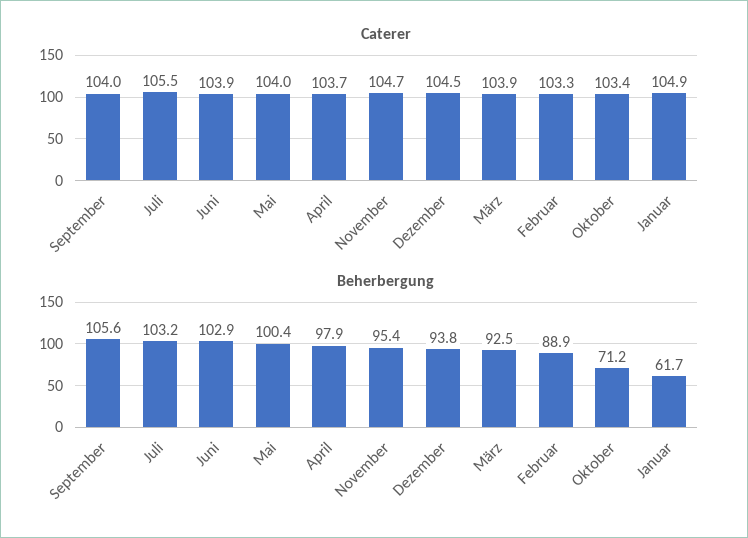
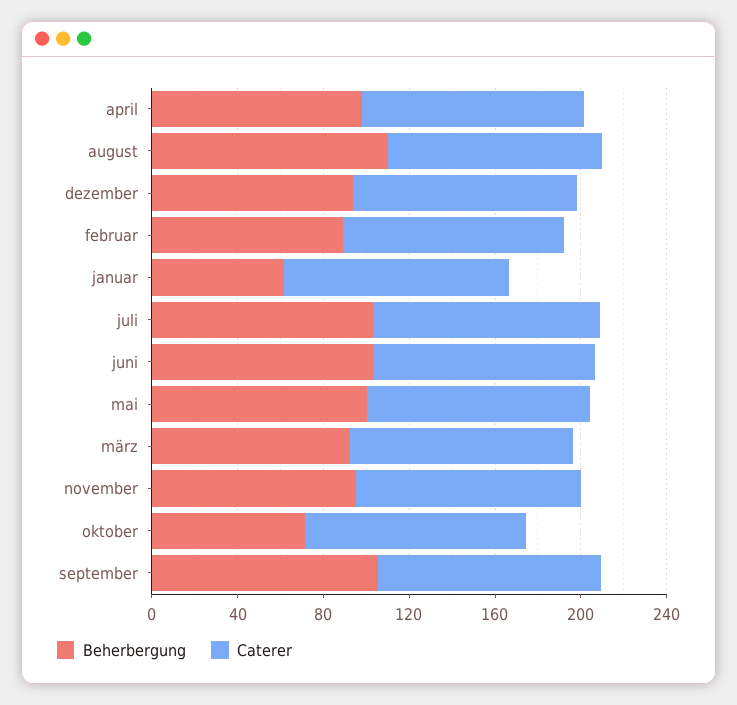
  {
    "Caterer": {
      "September": 104,
      "Juli": 105.5,
      "Juni": 103.9,
      "Mai": 104,
      "April": 103.7,
      "November": 104.7,
      "Dezember": 104.5,
      "März": 103.9,
      "Februar": 103.3,
      "Oktober": 103.4,
-     "Januar": 104.9
+     "Januar": 104.9,
+     "august": 100
    },
    "Beherbergung": {
      "September": 105.6,
      "Juli": 103.2,
      "Juni": 102.9,
      "Mai": 100.4,
      "April": 97.9,
      "November": 95.4,
      "Dezember": 93.8,
      "März": 92.5,
      "Februar": 88.9,
      "Oktober": 71.2,
-     "Januar": 61.7
+     "Januar": 61.7,
+     "august": 110
    }
  }

